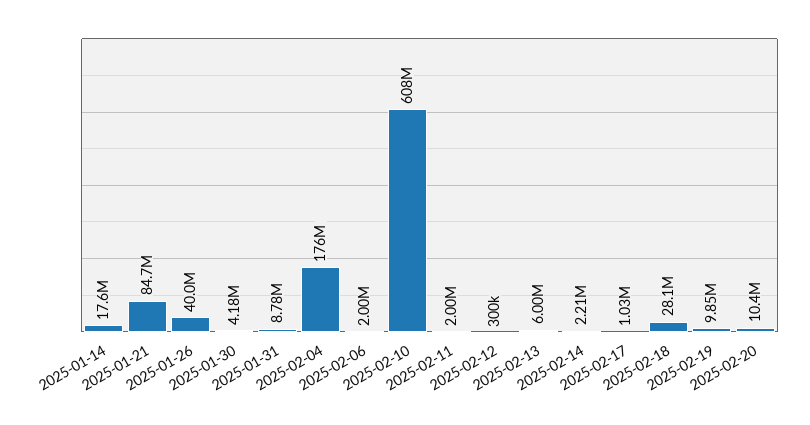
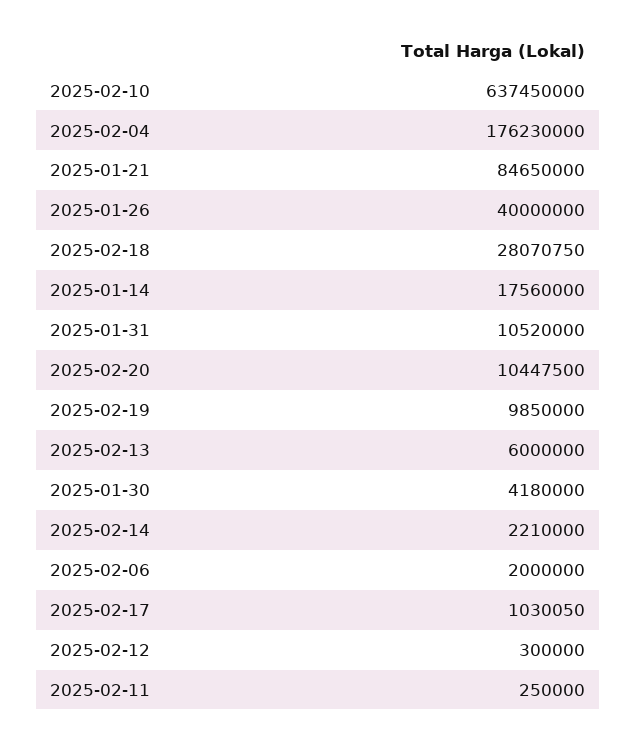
  {
    "2025-01-14": 17560000,
    "2025-01-21": 84650000,
    "2025-01-26": 40000000,
    "2025-01-30": 4180000,
-   "2025-01-31": 8780000,
+   "2025-01-31": 10520000,
    "2025-02-04": 176230000,
    "2025-02-06": 2000000,
-   "2025-02-10": 608000000,
+   "2025-02-10": 637450000,
-   "2025-02-11": 2000000,
+   "2025-02-11": 250000,
    "2025-02-12": 300000,
    "2025-02-13": 6000000,
    "2025-02-14": 2210000,
    "2025-02-17": 1030050,
    "2025-02-18": 28070750,
    "2025-02-19": 9850000,
    "2025-02-20": 10447500
  }

